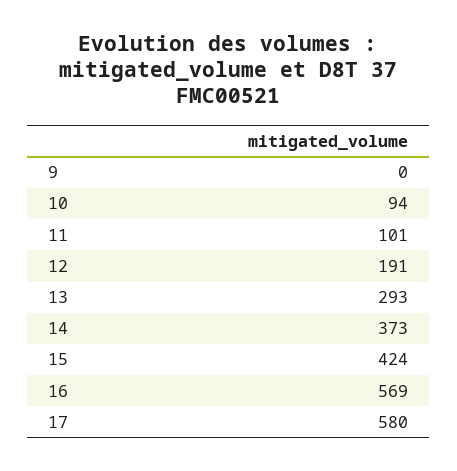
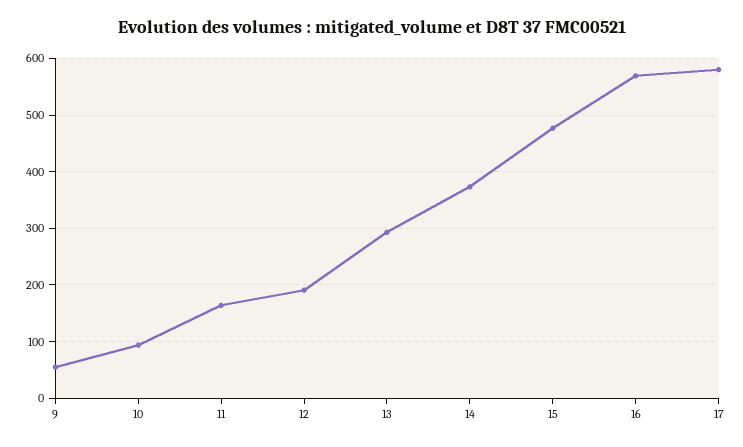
  {
-   "9": 0,
+   "9": 60,
    "10": 94,
-   "11": 101,
+   "11": 160,
    "12": 191,
    "13": 293,
    "14": 373,
-   "15": 424,
+   "15": 480,
    "16": 569,
    "17": 580
  }

